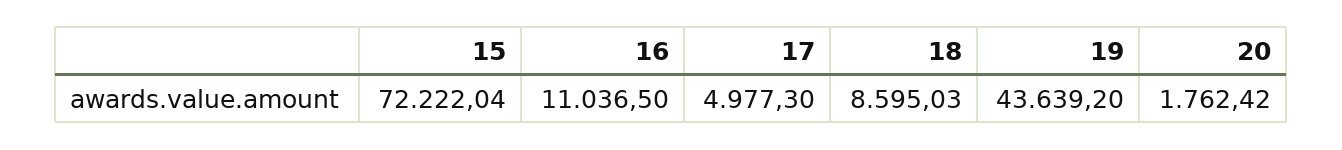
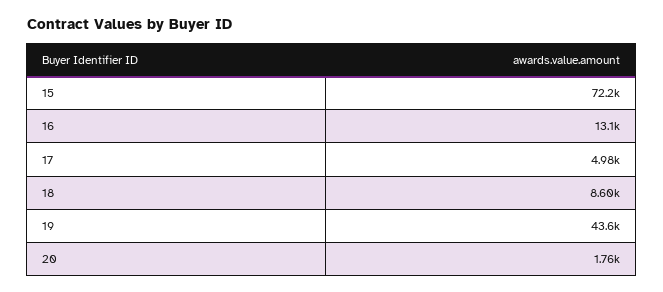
  {
    "15": 72222.04,
-   "16": 11036.5,
+   "16": 13100,
    "17": 4977.3,
    "18": 8595.03,
    "19": 43639.2,
    "20": 1762.42
  }

